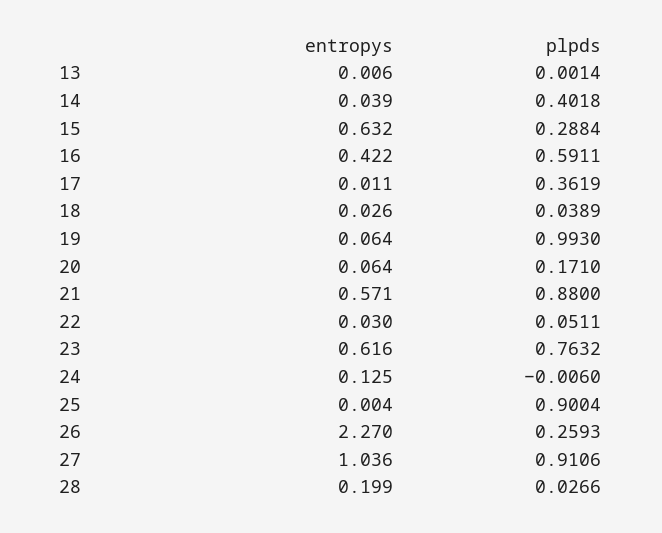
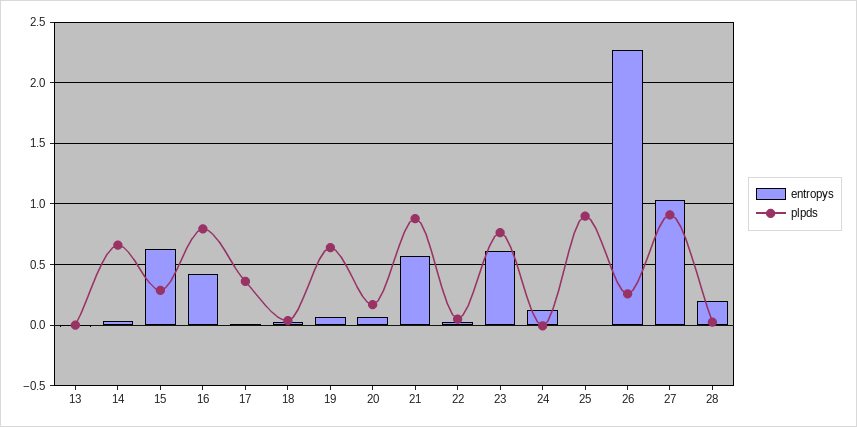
  {
    "entropys": {
      "13": 0.006,
      "14": 0.039,
      "15": 0.632,
      "16": 0.422,
      "17": 0.011,
      "18": 0.026,
      "19": 0.064,
      "20": 0.064,
      "21": 0.571,
      "22": 0.03,
      "23": 0.616,
      "24": 0.125,
      "25": 0.004,
      "26": 2.27,
      "27": 1.036,
      "28": 0.199
    },
    "plpds": {
      "13": 0.0014,
-     "14": 0.4018,
+     "14": 0.65,
      "15": 0.2884,
-     "16": 0.5911,
+     "16": 0.8,
      "17": 0.3619,
      "18": 0.0389,
-     "19": 0.993,
+     "19": 0.65,
      "20": 0.171,
      "21": 0.88,
      "22": 0.0511,
      "23": 0.7632,
      "24": -0.006,
      "25": 0.9004,
      "26": 0.2593,
      "27": 0.9106,
      "28": 0.0266
    }
  }

